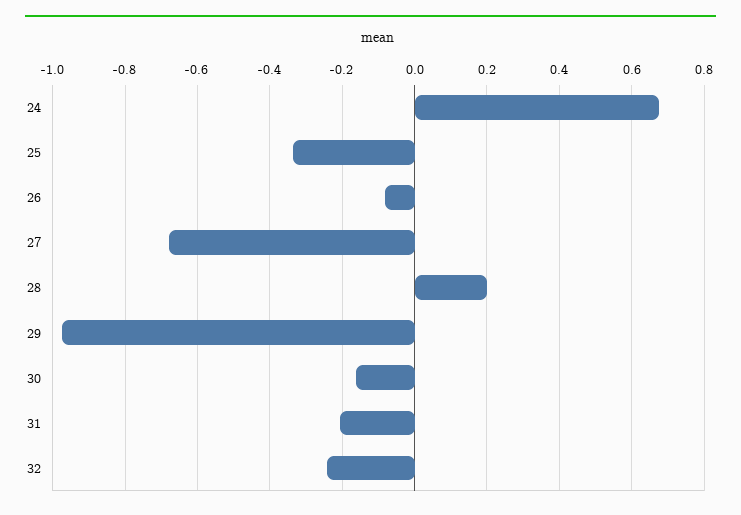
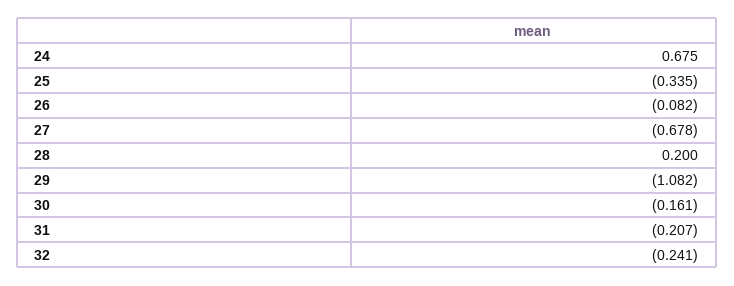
  {
    "24": 0.675,
    "25": -0.335,
    "26": -0.082,
    "27": -0.678,
    "28": 0.2,
-   "29": -0.98,
+   "29": -1.082,
    "30": -0.161,
    "31": -0.207,
    "32": -0.241
  }

